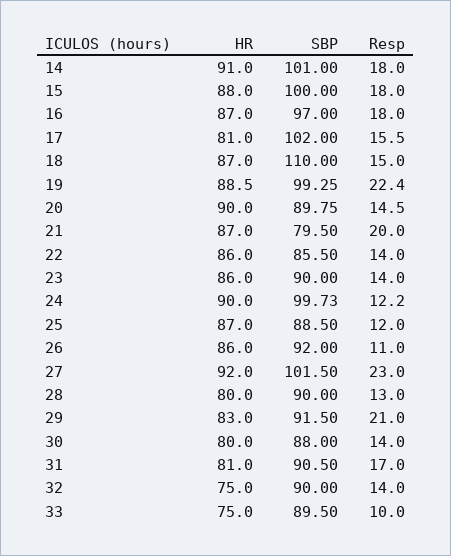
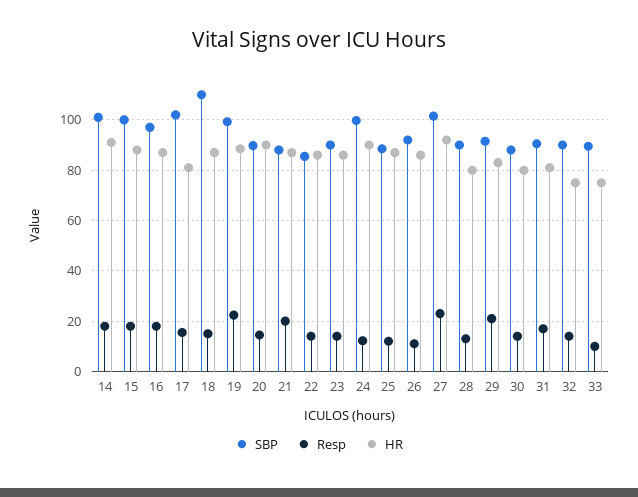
  {
    "HR": {
      "14": 91,
      "15": 88,
      "16": 87,
      "17": 81,
      "18": 87,
      "19": 88.5,
      "20": 90,
      "21": 87,
      "22": 86,
      "23": 86,
      "24": 90,
      "25": 87,
      "26": 86,
      "27": 92,
      "28": 80,
      "29": 83,
      "30": 80,
      "31": 81,
      "32": 75,
      "33": 75
    },
    "SBP": {
      "14": 101,
      "15": 100,
      "16": 97,
      "17": 102,
      "18": 110,
      "19": 99.25,
      "20": 89.75,
-     "21": 79.5,
+     "21": 87.5,
      "22": 85.5,
      "23": 90,
      "24": 99.73,
      "25": 88.5,
      "26": 92,
      "27": 101.5,
      "28": 90,
      "29": 91.5,
      "30": 88,
      "31": 90.5,
      "32": 90,
      "33": 89.5
    },
    "Resp": {
      "14": 18,
      "15": 18,
      "16": 18,
      "17": 15.5,
      "18": 15,
      "19": 22.4,
      "20": 14.5,
      "21": 20,
      "22": 14,
      "23": 14,
      "24": 12.2,
      "25": 12,
      "26": 11,
      "27": 23,
      "28": 13,
      "29": 21,
      "30": 14,
      "31": 17,
      "32": 14,
      "33": 10
    }
  }

